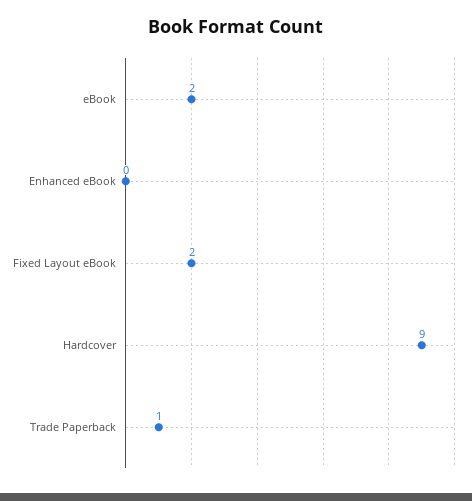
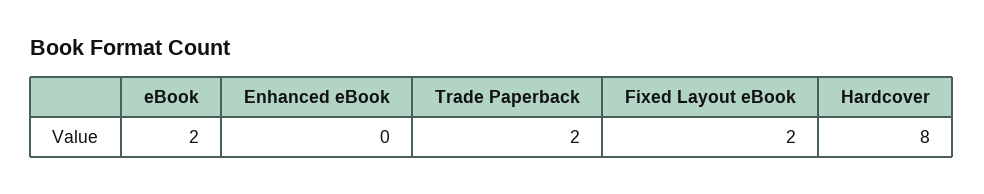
  {
    "eBook": 2,
    "Enhanced eBook": 0,
    "Fixed Layout eBook": 2,
-   "Hardcover": 9,
+   "Hardcover": 8,
-   "Trade Paperback": 1
+   "Trade Paperback": 2
  }

